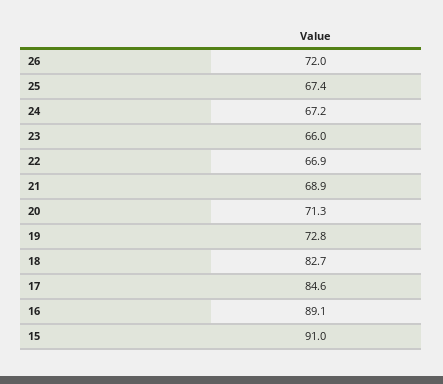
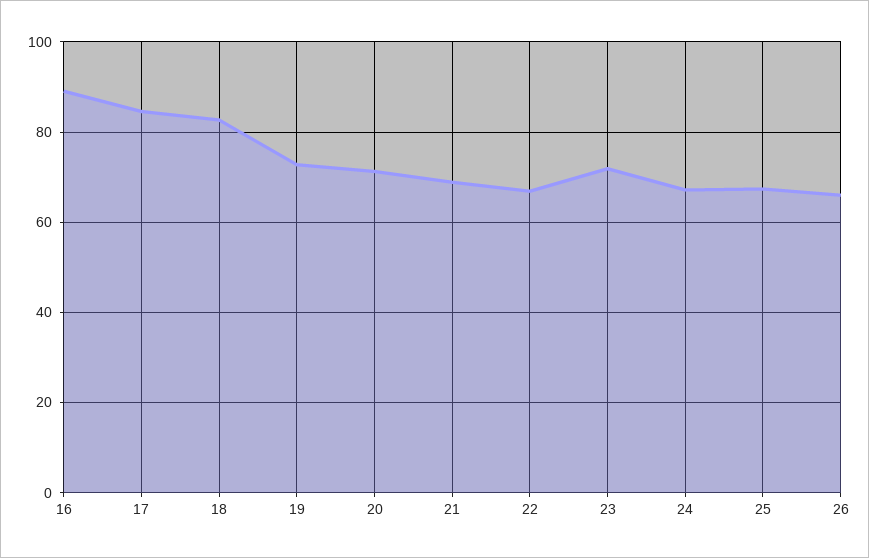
  {
-   "26": 72,
+   "26": 66,
    "25": 67.4,
    "24": 67.2,
-   "23": 66,
+   "23": 72,
    "22": 66.9,
    "21": 68.9,
    "20": 71.3,
    "19": 72.8,
    "18": 82.7,
    "17": 84.6,
-   "16": 89.1,
+   "16": 89.1
-   "15": 91
  }

